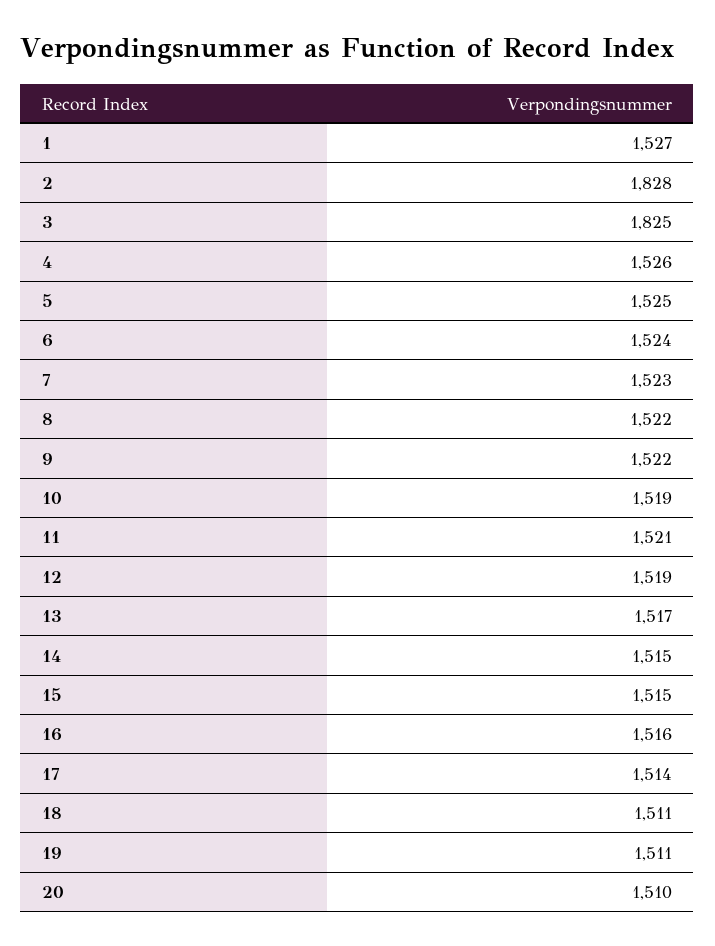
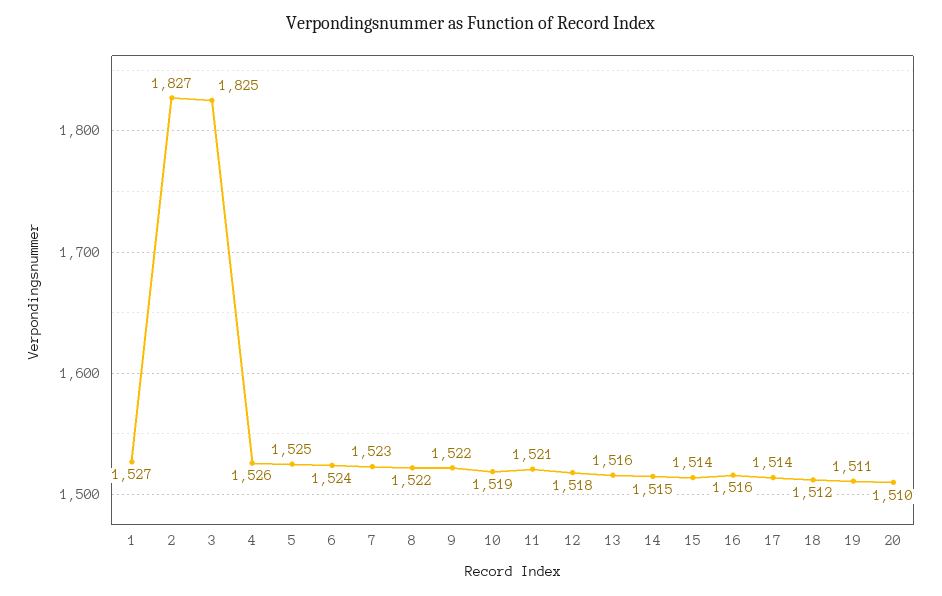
  {
    "1": 1527,
-   "2": 1828,
+   "2": 1827,
    "3": 1825,
    "4": 1526,
    "5": 1525,
    "6": 1524,
    "7": 1523,
    "8": 1522,
    "9": 1522,
    "10": 1519,
    "11": 1521,
-   "12": 1519,
+   "12": 1518,
-   "13": 1517,
+   "13": 1516,
    "14": 1515,
-   "15": 1515,
+   "15": 1514,
    "16": 1516,
    "17": 1514,
-   "18": 1511,
+   "18": 1512,
    "19": 1511,
    "20": 1510
  }

